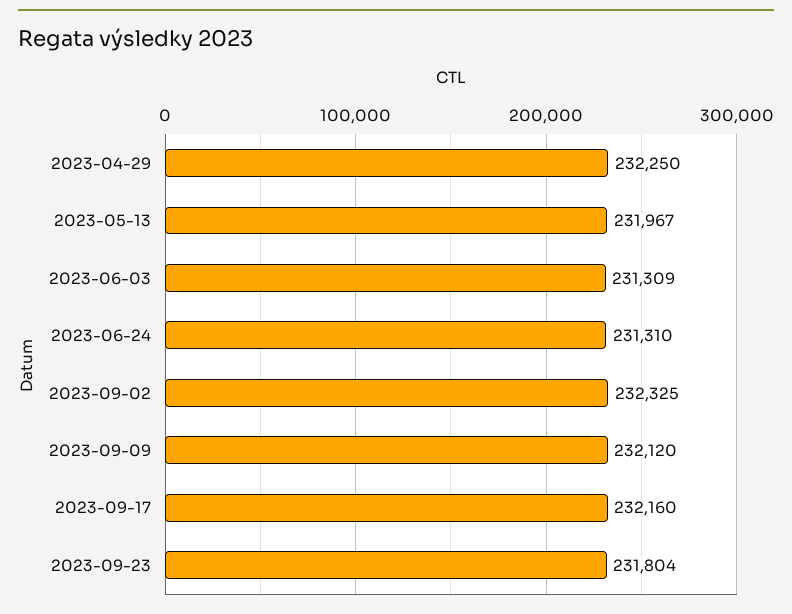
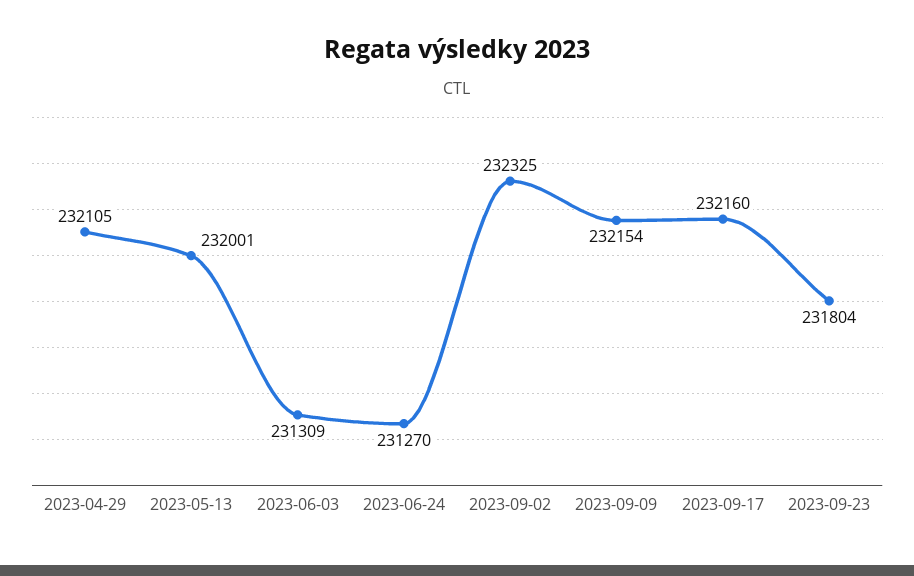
  {
-   "2023-04-29": 232250,
+   "2023-04-29": 232105,
-   "2023-05-13": 231967,
+   "2023-05-13": 232001,
    "2023-06-03": 231309,
-   "2023-06-24": 231310,
+   "2023-06-24": 231270,
    "2023-09-02": 232325,
-   "2023-09-09": 232120,
+   "2023-09-09": 232154,
    "2023-09-17": 232160,
    "2023-09-23": 231804
  }

